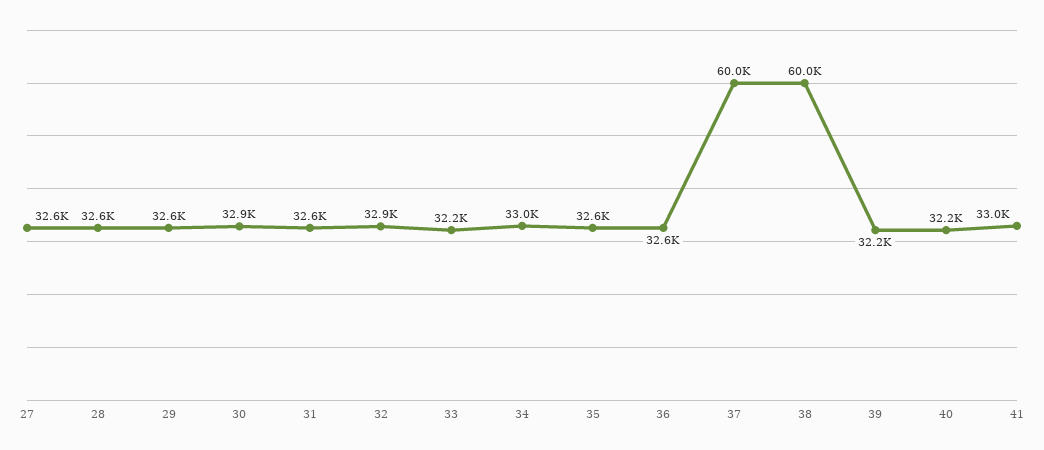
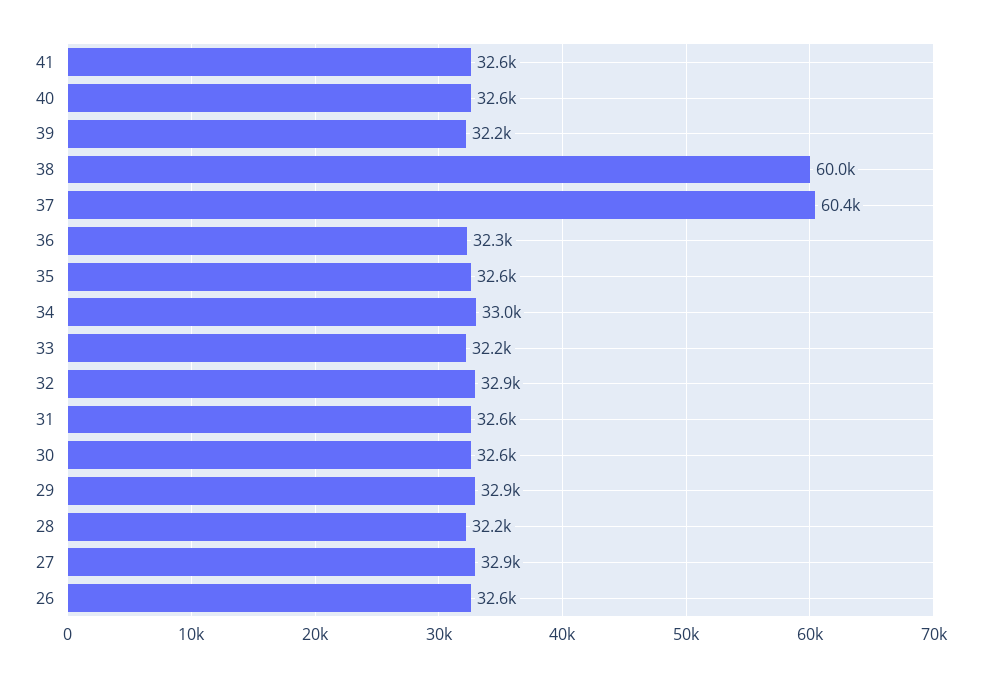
  {
-   "27": 32600,
+   "27": 32900,
-   "28": 32600,
+   "28": 32200,
-   "29": 32600,
+   "29": 32900,
-   "30": 32900,
+   "30": 32600,
    "31": 32600,
    "32": 32900,
    "33": 32200,
    "34": 33000,
    "35": 32600,
-   "36": 32600,
+   "36": 32300,
-   "37": 60000,
+   "37": 60400,
    "38": 60000,
    "39": 32200,
-   "40": 32200,
+   "40": 32600,
-   "41": 33000
+   "41": 32600,
+   "26": 32600
  }

